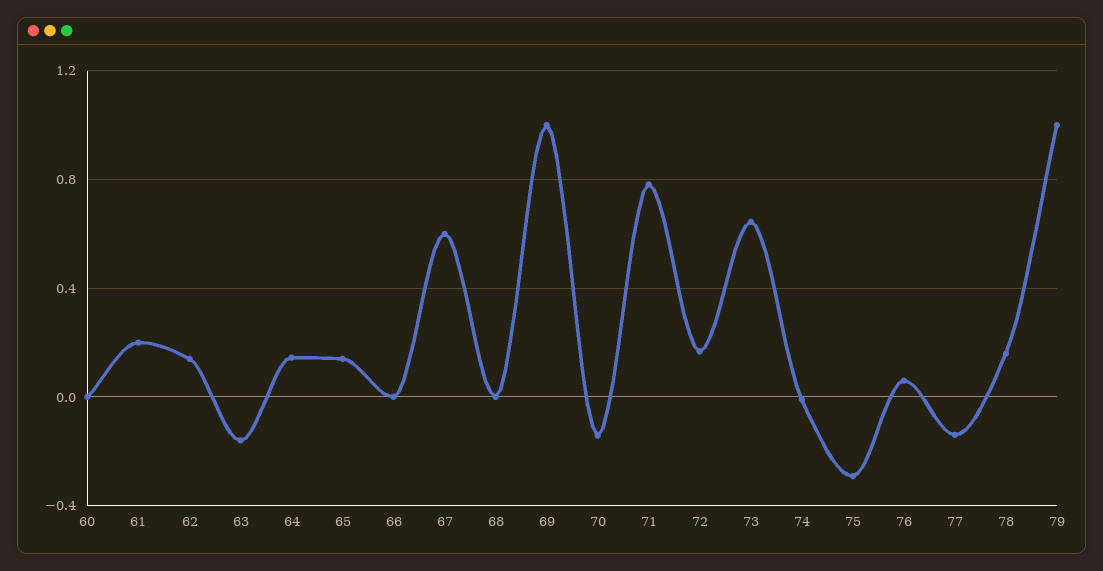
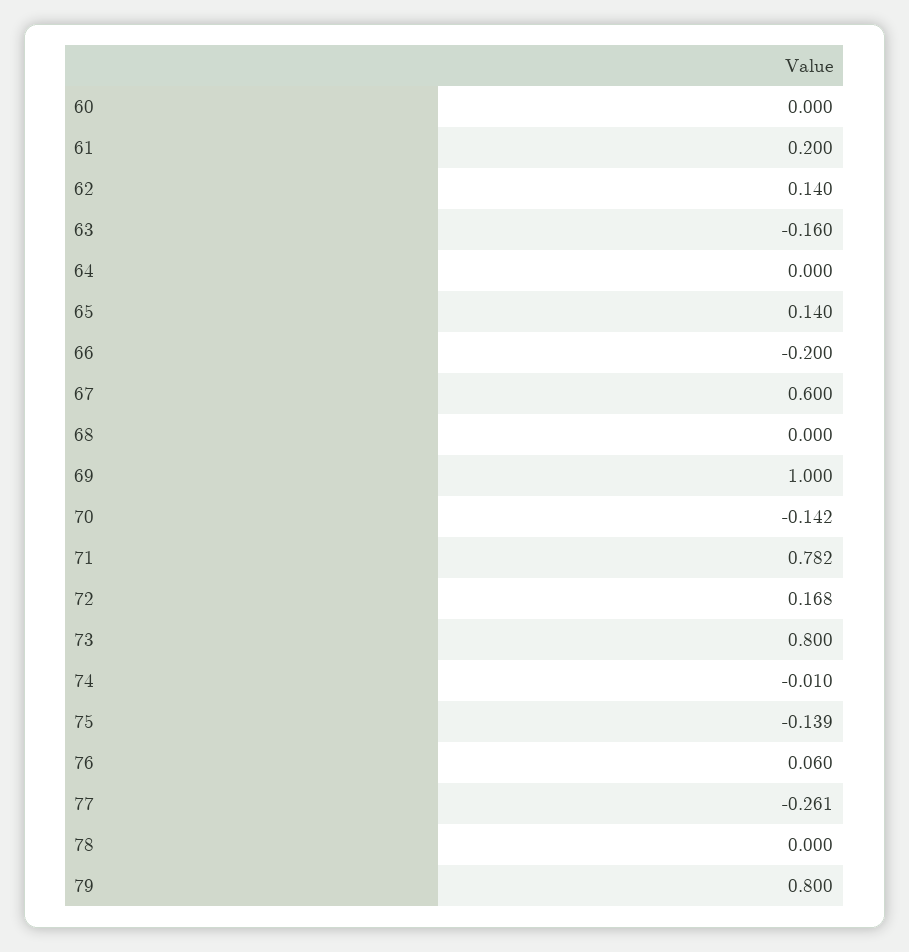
  {
    "60": 0,
    "61": 0.2,
    "62": 0.14,
    "63": -0.16,
-   "64": 0.15,
+   "64": 0,
    "65": 0.14,
-   "66": 0,
+   "66": -0.2,
    "67": 0.6,
    "68": 0,
    "69": 1,
    "70": -0.142,
    "71": 0.782,
    "72": 0.168,
-   "73": 0.65,
+   "73": 0.8,
    "74": -0.01,
-   "75": -0.3,
+   "75": -0.139,
    "76": 0.06,
-   "77": -0.15,
+   "77": -0.261,
-   "78": 0.15,
+   "78": 0,
-   "79": 1
+   "79": 0.8
  }

